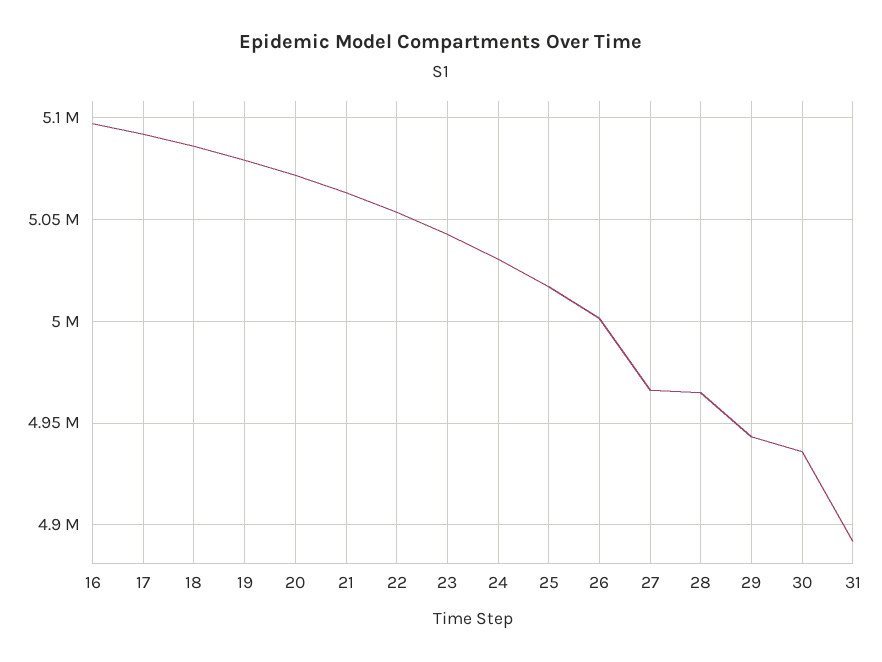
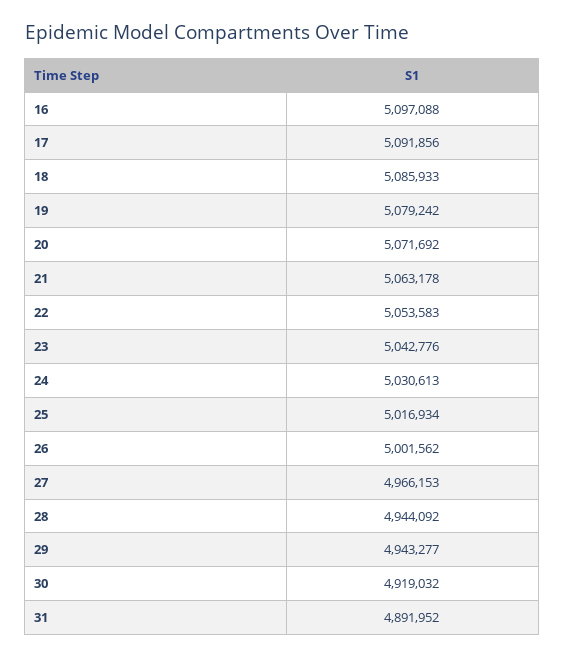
  {
    "16": 5097088,
    "17": 5091856,
    "18": 5085933,
    "19": 5079242,
    "20": 5071692,
    "21": 5063178,
    "22": 5053583,
    "23": 5042776,
    "24": 5030613,
    "25": 5016934,
    "26": 5001562,
    "27": 4966153,
-   "28": 4965000,
+   "28": 4944092,
    "29": 4943277,
-   "30": 4935000,
+   "30": 4919032,
    "31": 4891952
  }

